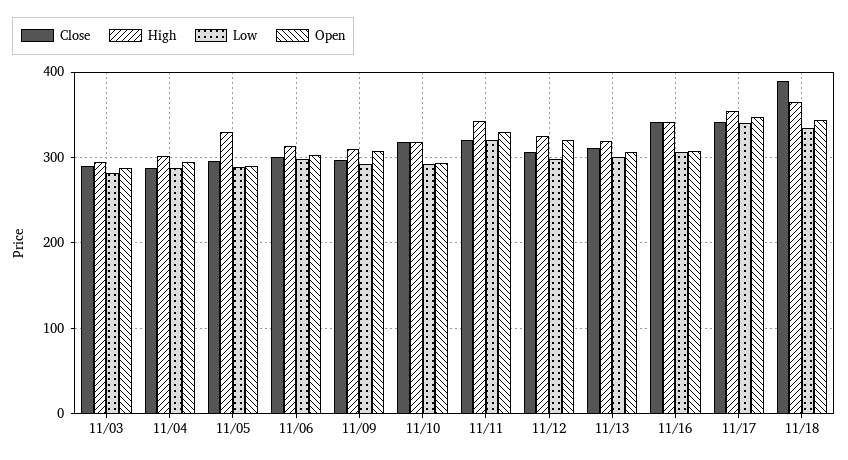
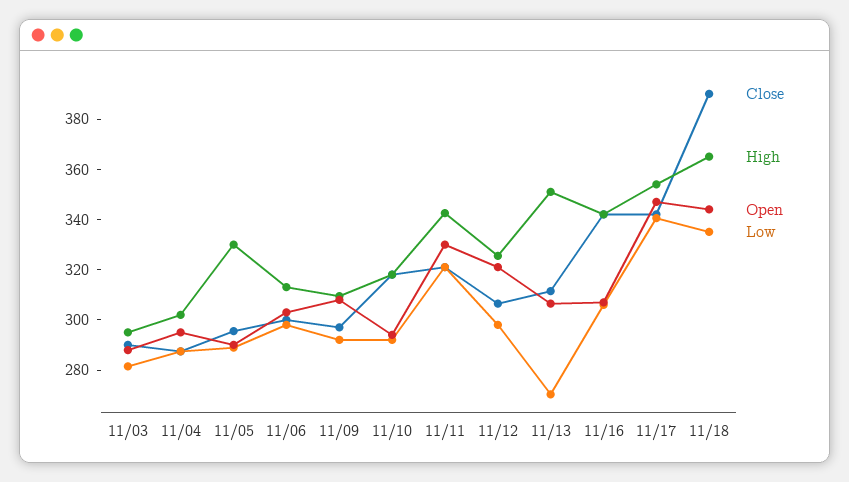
  {
    "Close": {
      "11/03": 290,
      "11/04": 290,
      "11/05": 295,
      "11/06": 300,
      "11/09": 295,
      "11/10": 320,
      "11/11": 320,
      "11/12": 305,
      "11/13": 310,
      "11/16": 340,
      "11/17": 340,
      "11/18": 390
    },
    "High": {
      "11/03": 295,
      "11/04": 300,
      "11/05": 330,
      "11/06": 315,
      "11/09": 310,
      "11/10": 320,
      "11/11": 345,
      "11/12": 325,
-     "11/13": 320,
+     "11/13": 350,
      "11/16": 340,
      "11/17": 355,
      "11/18": 365
    },
    "Low": {
      "11/03": 280,
      "11/04": 290,
      "11/05": 290,
      "11/06": 300,
      "11/09": 290,
      "11/10": 290,
      "11/11": 320,
      "11/12": 300,
-     "11/13": 300,
+     "11/13": 270,
      "11/16": 305,
      "11/17": 340,
      "11/18": 335
    },
    "Open": {
      "11/03": 290,
      "11/04": 295,
      "11/05": 290,
      "11/06": 305,
      "11/09": 310,
      "11/10": 295,
      "11/11": 330,
      "11/12": 320,
      "11/13": 305,
      "11/16": 305,
      "11/17": 345,
      "11/18": 345
    }
  }

